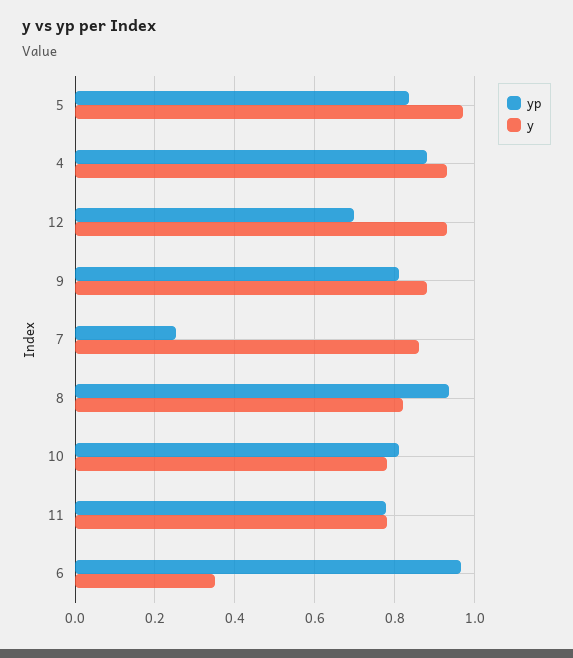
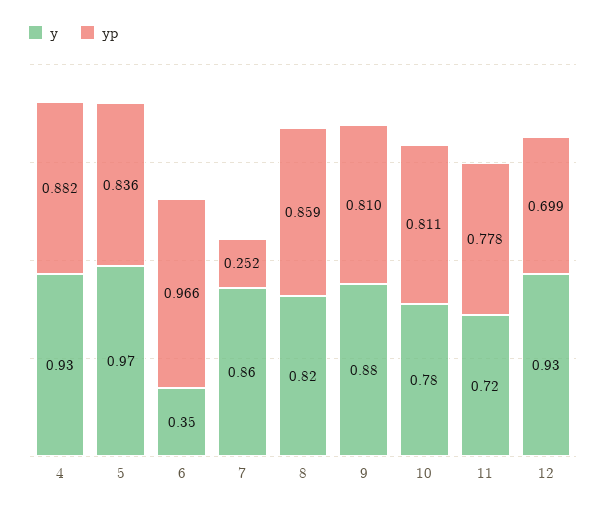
  {
    "yp": {
      "5": 0.836,
      "4": 0.882,
      "12": 0.699,
      "9": 0.81,
      "7": 0.252,
-     "8": 0.94,
+     "8": 0.859,
      "10": 0.811,
      "11": 0.778,
      "6": 0.966
    },
    "y": {
      "5": 0.97,
      "4": 0.93,
      "12": 0.93,
      "9": 0.88,
      "7": 0.86,
      "8": 0.82,
      "10": 0.78,
-     "11": 0.78,
+     "11": 0.72,
      "6": 0.35
    }
  }

